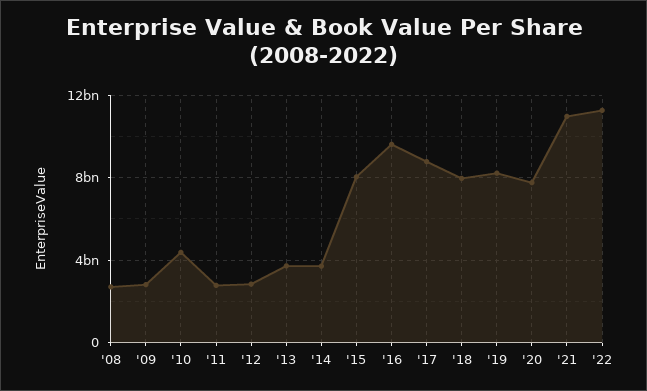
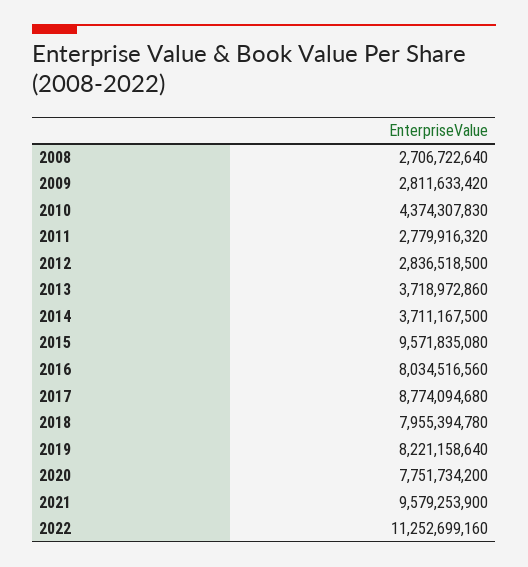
  {
    "'08": 2706722640,
    "'09": 2811633420,
    "'10": 4374307830,
    "'11": 2779916320,
    "'12": 2836518500,
    "'13": 3718972860,
    "'14": 3711167500,
-   "'15": 8000000000,
+   "'15": 9571835080,
-   "'16": 9500000000,
+   "'16": 8034516560,
    "'17": 8774094680,
    "'18": 7955394780,
    "'19": 8221158640,
    "'20": 7751734200,
-   "'21": 11000000000,
+   "'21": 9579253900,
    "'22": 11252699160
  }

